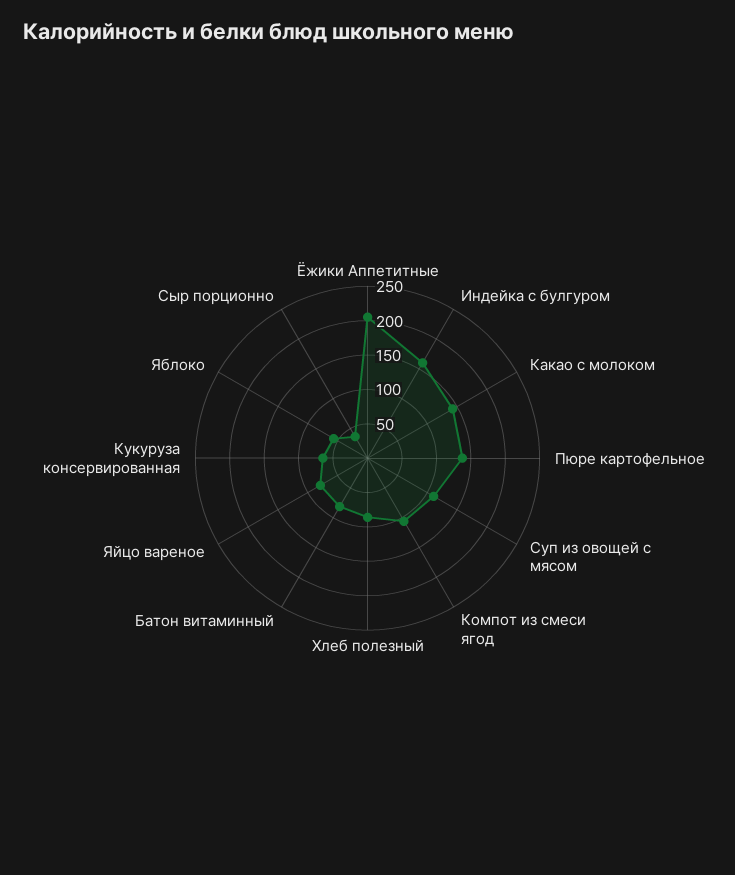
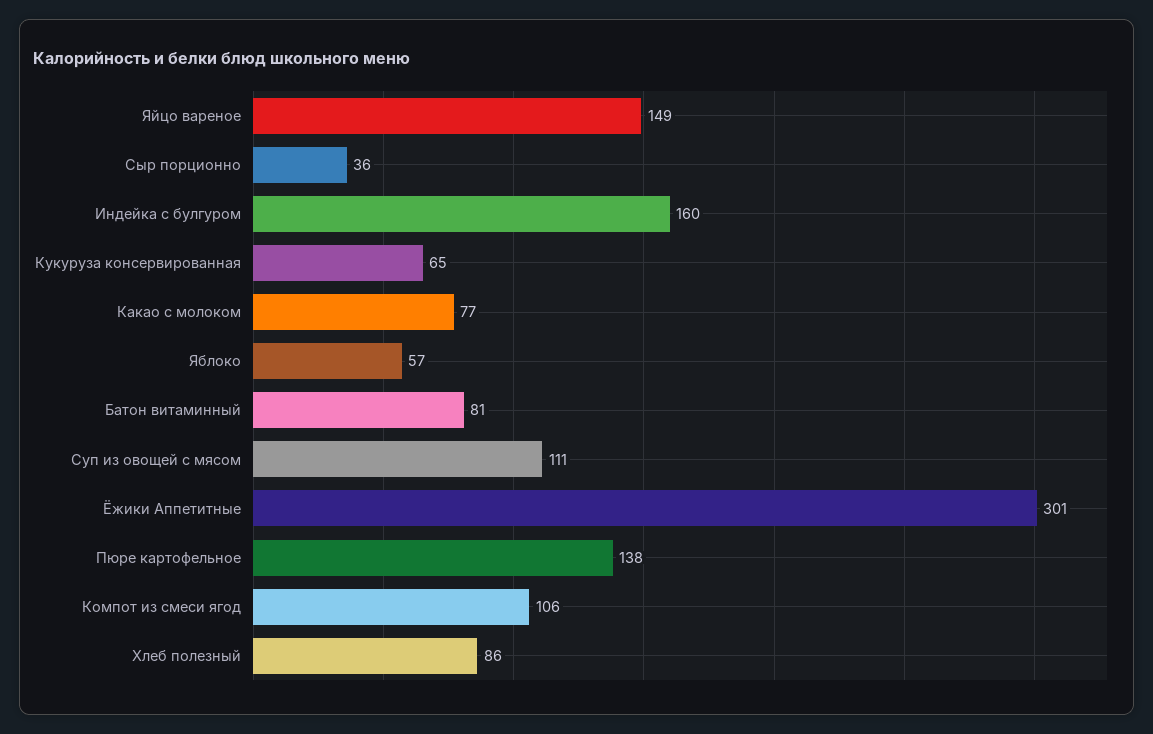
  {
-   "Ёжики Аппетитные": 200,
+   "Ёжики Аппетитные": 301,
    "Индейка с булгуром": 160,
-   "Какао с молоком": 150,
+   "Какао с молоком": 77,
    "Пюре картофельное": 138,
    "Суп из овощей с мясом": 111,
    "Компот из смеси ягод": 106,
    "Хлеб полезный": 86,
    "Батон витаминный": 81,
-   "Яйцо вареное": 75,
+   "Яйцо вареное": 149,
    "Кукуруза консервированная": 65,
    "Яблоко": 57,
    "Сыр порционно": 36
  }

